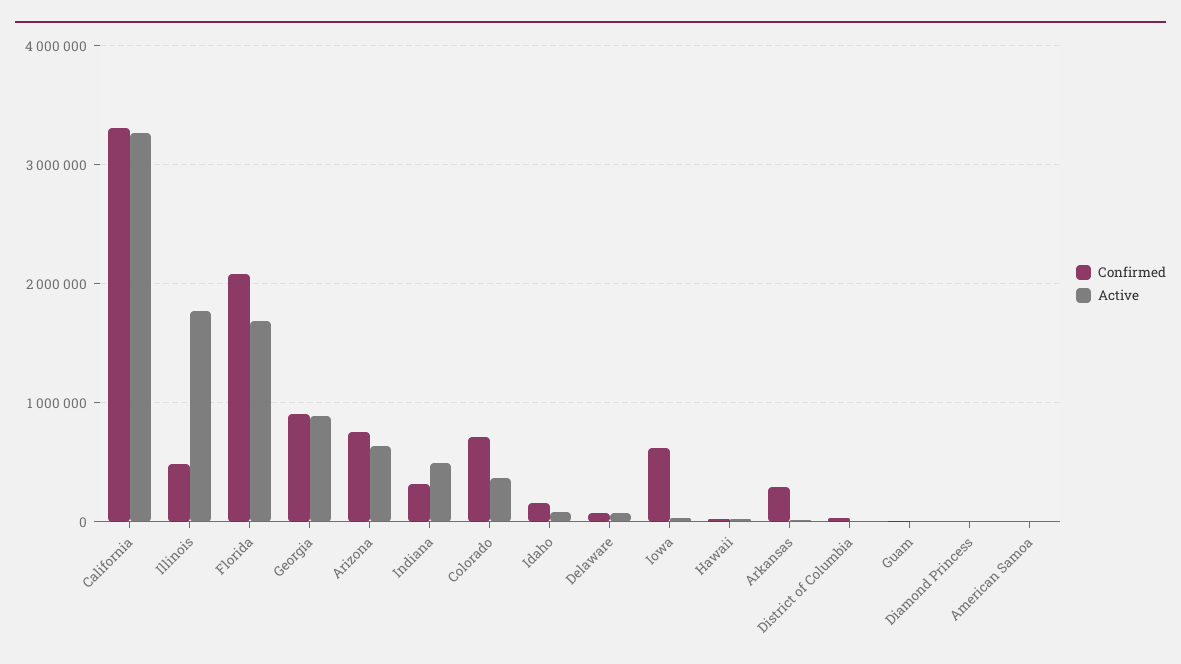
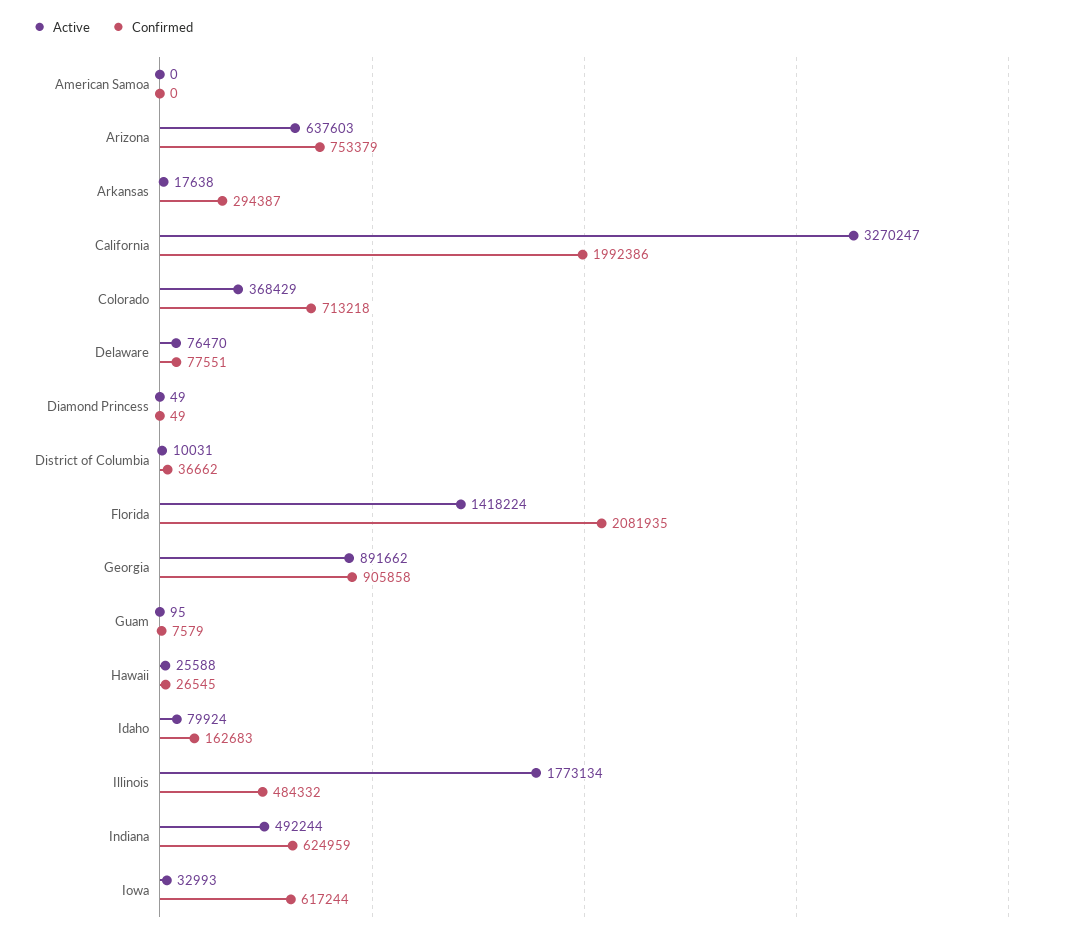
  {
    "Confirmed": {
-     "California": 3300000,
+     "California": 1992386,
      "Illinois": 484332,
      "Florida": 2081935,
      "Georgia": 905858,
      "Arizona": 753379,
-     "Indiana": 300000,
+     "Indiana": 624959,
      "Colorado": 713218,
      "Idaho": 162683,
      "Delaware": 77551,
      "Iowa": 617244,
      "Hawaii": 26545,
      "Arkansas": 294387,
      "District of Columbia": 36662,
      "Guam": 7579,
      "Diamond Princess": 49,
      "American Samoa": 0
    },
    "Active": {
      "California": 3270247,
      "Illinois": 1773134,
-     "Florida": 1700000,
+     "Florida": 1418224,
      "Georgia": 891662,
      "Arizona": 637603,
      "Indiana": 492244,
      "Colorado": 368429,
      "Idaho": 79924,
      "Delaware": 76470,
      "Iowa": 32993,
      "Hawaii": 25588,
      "Arkansas": 17638,
      "District of Columbia": 10031,
      "Guam": 95,
      "Diamond Princess": 49,
      "American Samoa": 0
    }
  }

